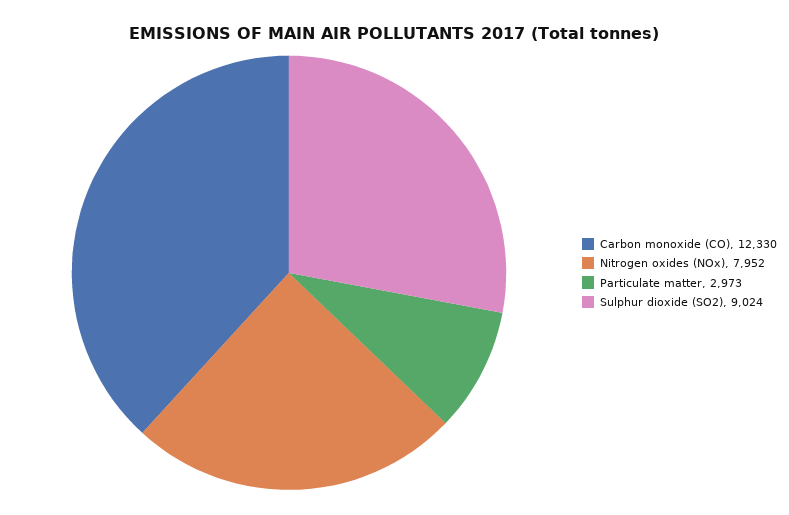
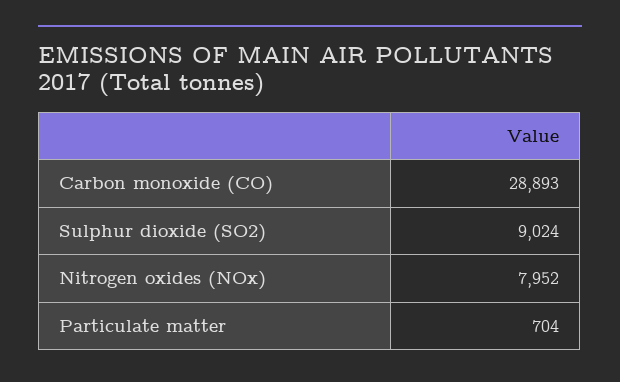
  {
-   "Carbon monoxide (CO)": 12330,
+   "Carbon monoxide (CO)": 28893,
    "Nitrogen oxides (NOx)": 7952,
-   "Particulate matter": 2973,
+   "Particulate matter": 704,
    "Sulphur dioxide (SO2)": 9024
  }

